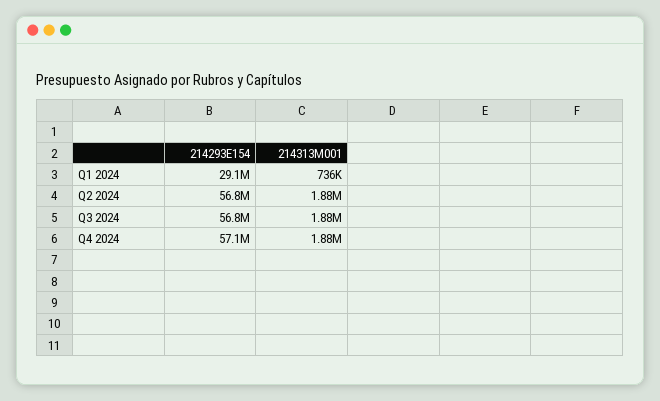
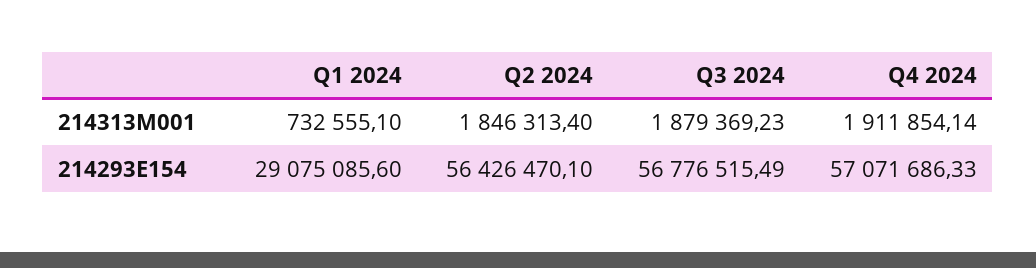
  {
    "214293E154": {
      "Q1 2024": 29075085.6,
-     "Q2 2024": 56800000,
+     "Q2 2024": 56426470.1,
      "Q3 2024": 56776515.49,
      "Q4 2024": 57071686.33
    },
    "214313M001": {
-     "Q1 2024": 736000,
+     "Q1 2024": 732555.1,
-     "Q2 2024": 1880000,
+     "Q2 2024": 1846313.4,
      "Q3 2024": 1879369.23,
-     "Q4 2024": 1880000
+     "Q4 2024": 1911854.14
    }
  }

